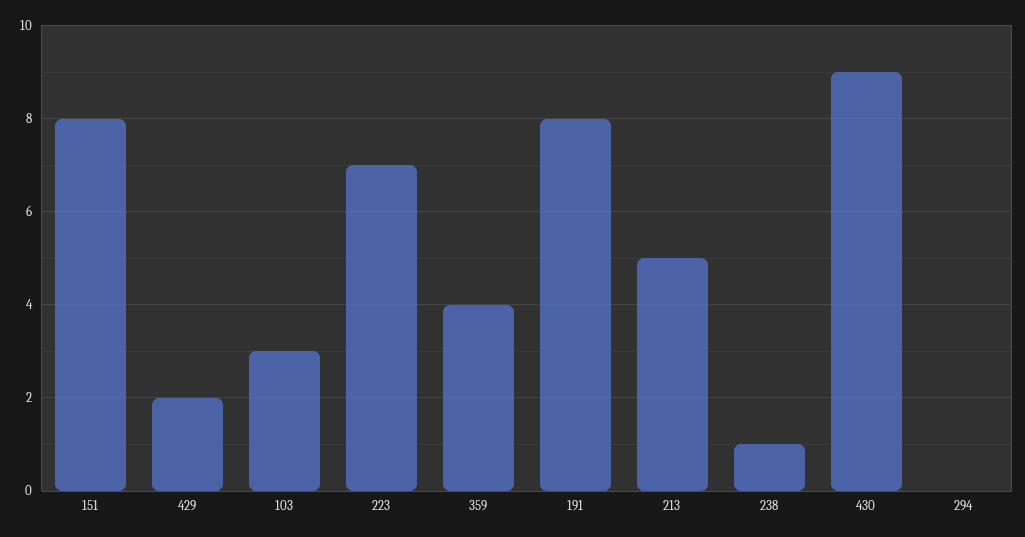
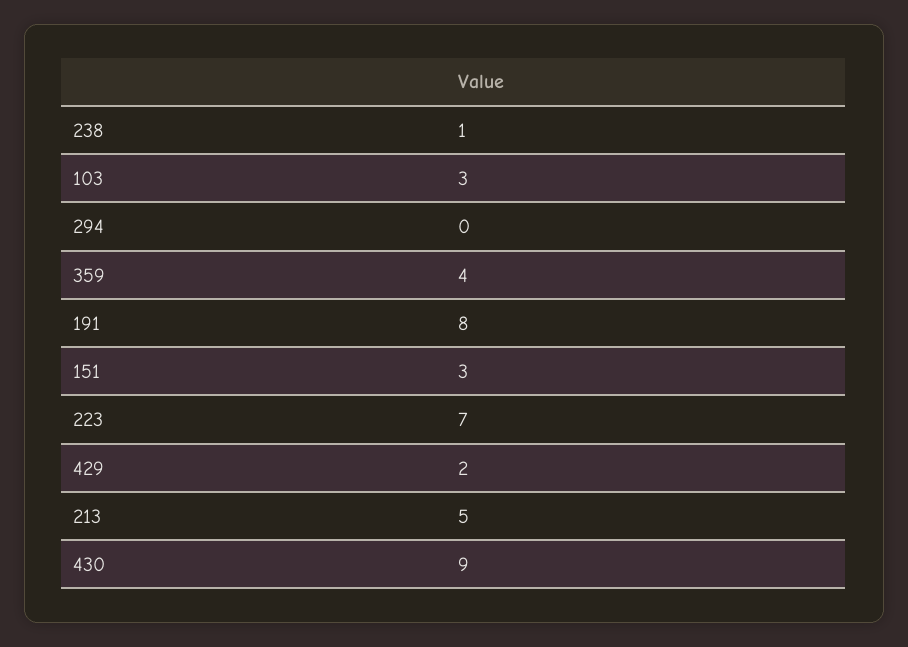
  {
-   "151": 8,
+   "151": 3,
    "429": 2,
    "103": 3,
    "223": 7,
    "359": 4,
    "191": 8,
    "213": 5,
    "238": 1,
    "430": 9,
    "294": 0
  }

